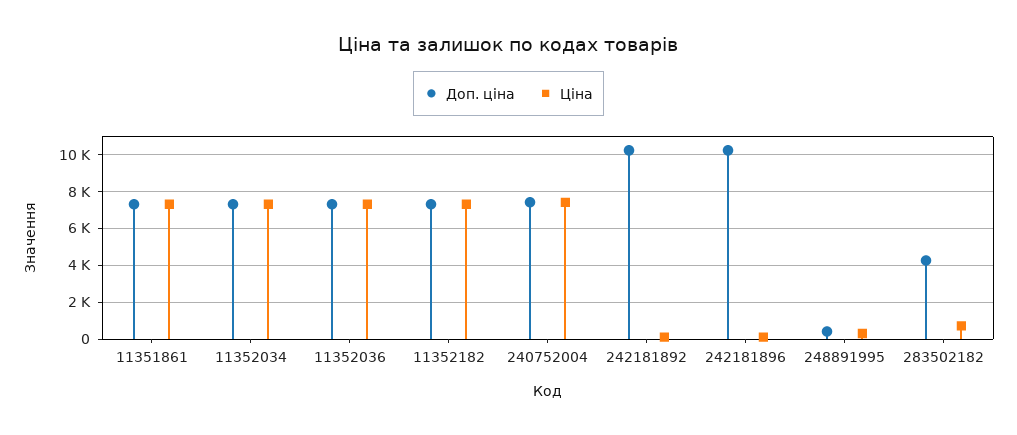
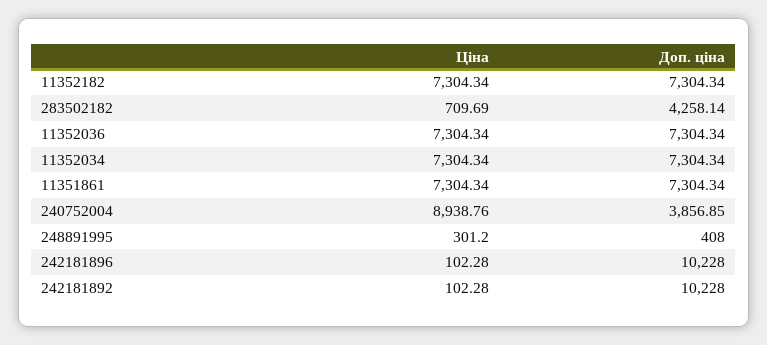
  {
    "Доп. ціна": {
      "11351861": 7304.34,
      "11352034": 7304.34,
      "11352036": 7304.34,
      "11352182": 7304.34,
-     "240752004": 7500,
+     "240752004": 3856.85,
      "242181892": 10228,
      "242181896": 10228,
      "248891995": 408,
      "283502182": 4258.14
    },
    "Ціна": {
      "11351861": 7304.34,
      "11352034": 7304.34,
      "11352036": 7304.34,
      "11352182": 7304.34,
-     "240752004": 7500,
+     "240752004": 8938.76,
      "242181892": 102.28,
      "242181896": 102.28,
      "248891995": 301.2,
      "283502182": 709.69
    }
  }

